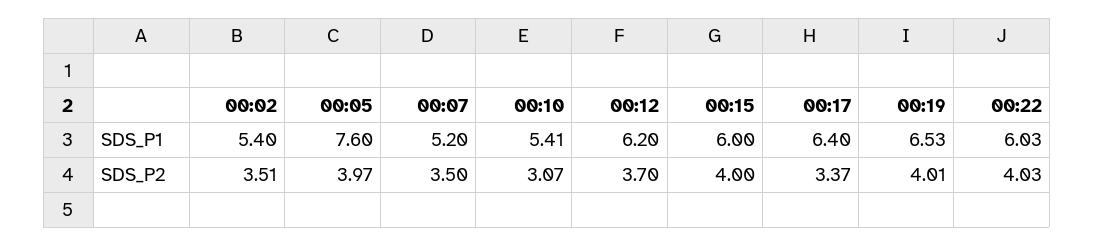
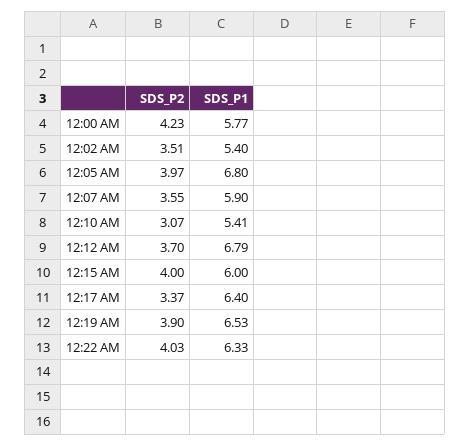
  {
    "00:02": {
      "SDS_P1": 5.4,
      "SDS_P2": 3.51
    },
    "00:05": {
-     "SDS_P1": 7.6,
+     "SDS_P1": 6.8,
      "SDS_P2": 3.97
    },
    "00:07": {
-     "SDS_P1": 5.2,
+     "SDS_P1": 5.9,
-     "SDS_P2": 3.5
+     "SDS_P2": 3.55
    },
    "00:10": {
      "SDS_P1": 5.41,
      "SDS_P2": 3.07
    },
    "00:12": {
-     "SDS_P1": 6.2,
+     "SDS_P1": 6.79,
      "SDS_P2": 3.7
    },
    "00:15": {
      "SDS_P1": 6,
      "SDS_P2": 4
    },
    "00:17": {
      "SDS_P1": 6.4,
      "SDS_P2": 3.37
    },
    "00:19": {
      "SDS_P1": 6.53,
-     "SDS_P2": 4.01
+     "SDS_P2": 3.9
    },
    "00:22": {
-     "SDS_P1": 6.03,
+     "SDS_P1": 6.33,
      "SDS_P2": 4.03
-   }
+   },
+   "12:00 AM": {
+     "SDS_P2": 4.23,
+     "SDS_P1": 5.77
+   }
  }

